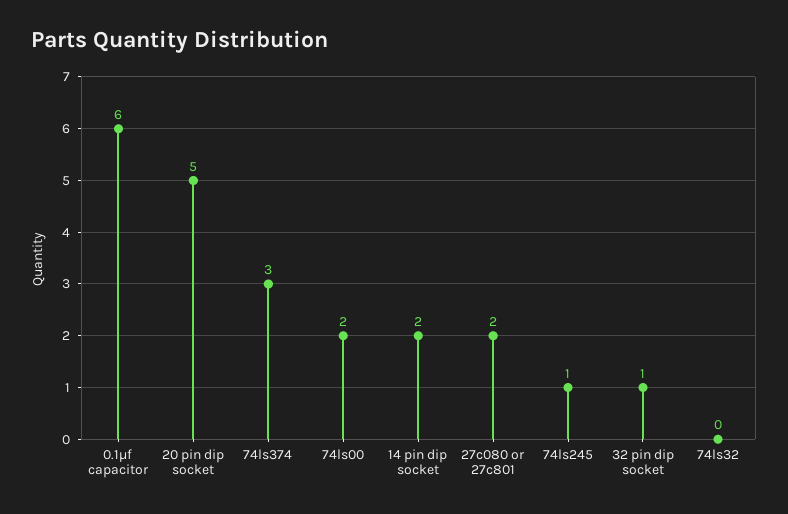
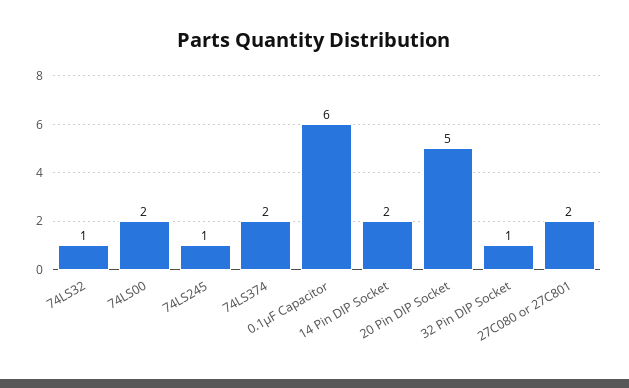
  {
    "0.1µf capacitor": 6,
    "20 pin dip socket": 5,
-   "74ls374": 3,
+   "74ls374": 2,
    "74ls00": 2,
    "14 pin dip socket": 2,
    "27c080 or 27c801": 2,
    "74ls245": 1,
    "32 pin dip socket": 1,
-   "74ls32": 0
+   "74ls32": 1
  }

